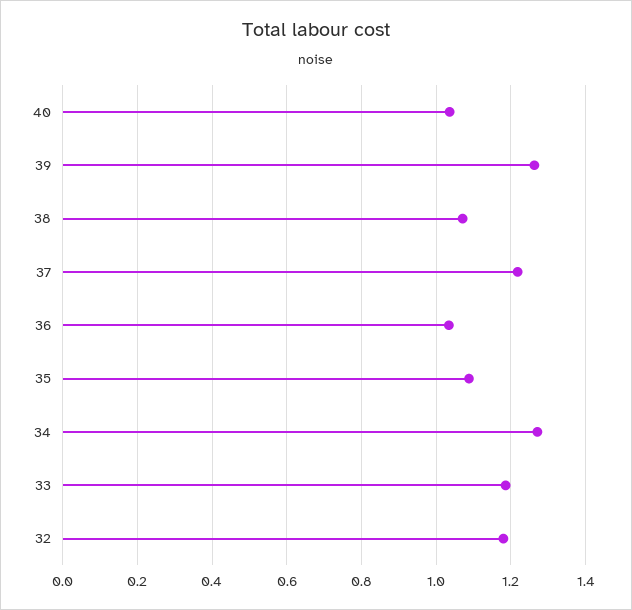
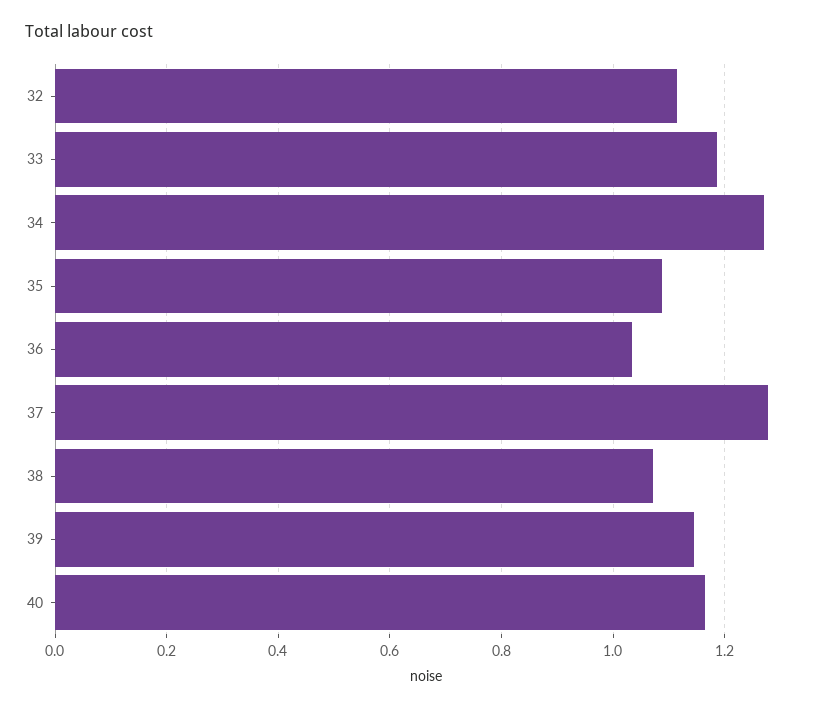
  {
-   "40": 1.04,
+   "40": 1.16,
-   "39": 1.26,
+   "39": 1.14,
    "38": 1.08,
-   "37": 1.22,
+   "37": 1.28,
    "36": 1.04,
    "35": 1.08,
    "34": 1.28,
    "33": 1.18,
-   "32": 1.18
+   "32": 1.12
  }

